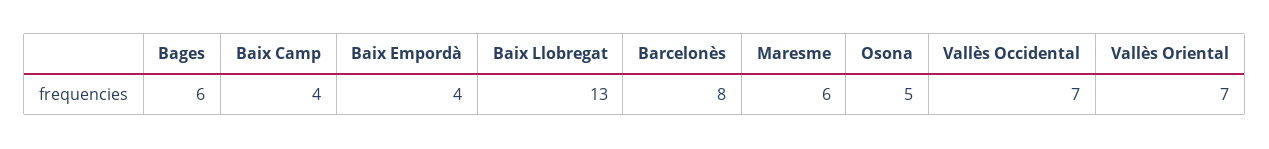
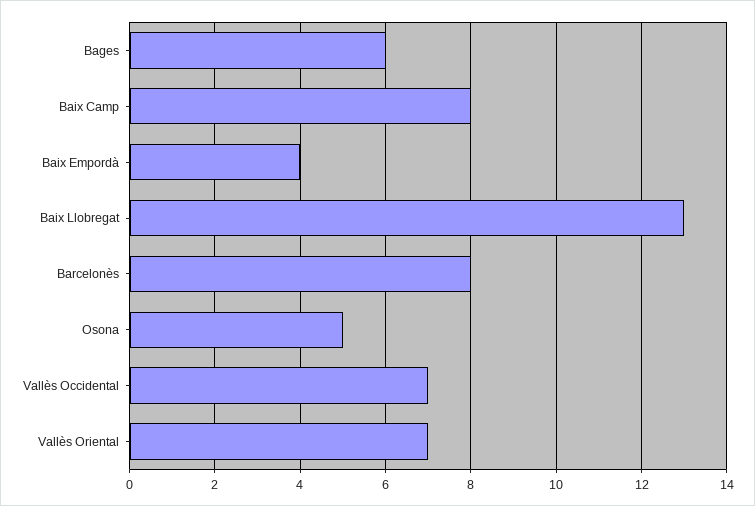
  {
    "Bages": 6,
-   "Baix Camp": 4,
+   "Baix Camp": 8,
    "Baix Empordà": 4,
    "Baix Llobregat": 13,
    "Barcelonès": 8,
-   "Maresme": 6,
    "Osona": 5,
    "Vallès Occidental": 7,
    "Vallès Oriental": 7
  }

